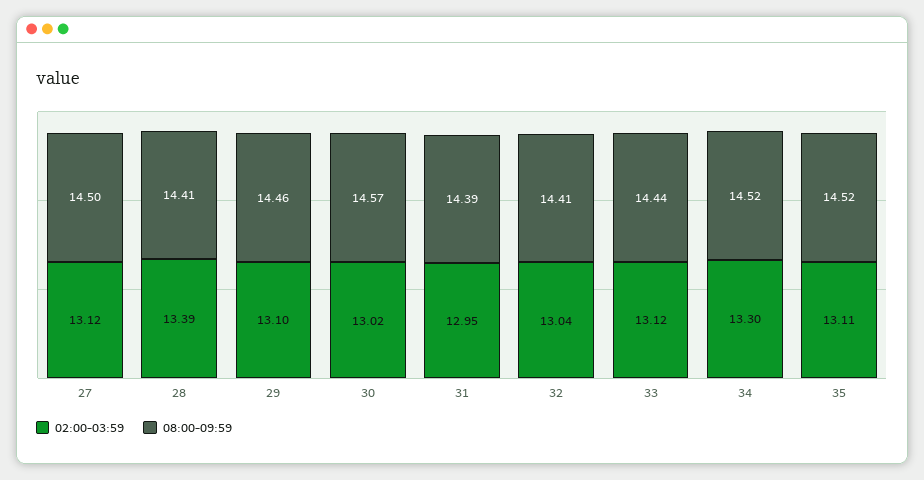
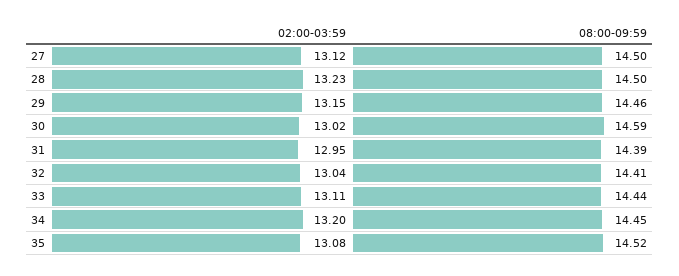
  {
    "02:00-03:59": {
      "27": 13.12,
-     "28": 13.39,
+     "28": 13.23,
-     "29": 13.1,
+     "29": 13.15,
      "30": 13.02,
      "31": 12.95,
      "32": 13.04,
-     "33": 13.12,
+     "33": 13.11,
-     "34": 13.3,
+     "34": 13.2,
-     "35": 13.11
+     "35": 13.08
    },
    "08:00-09:59": {
      "27": 14.5,
-     "28": 14.41,
+     "28": 14.5,
      "29": 14.46,
-     "30": 14.57,
+     "30": 14.59,
      "31": 14.39,
      "32": 14.41,
      "33": 14.44,
-     "34": 14.52,
+     "34": 14.45,
      "35": 14.52
    }
  }

